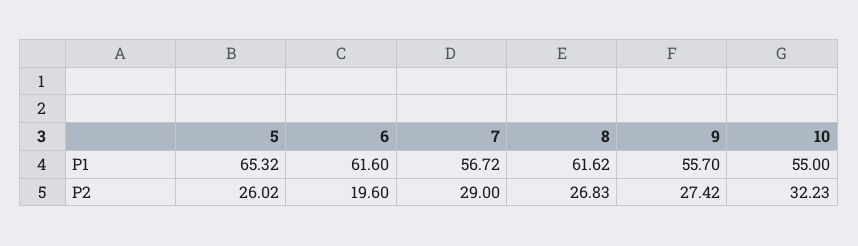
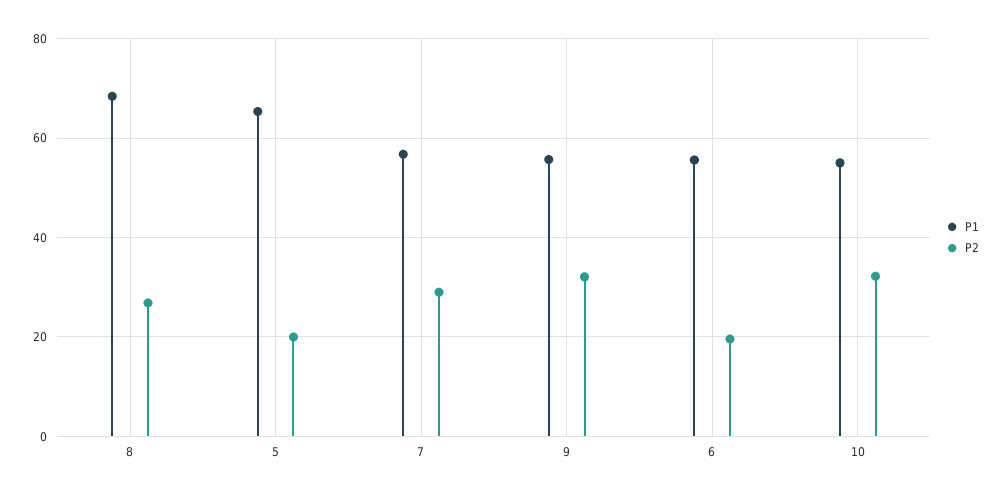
  {
    "P1": {
      "5": 65.32,
-     "6": 61.6,
+     "6": 56,
      "7": 56.72,
-     "8": 61.62,
+     "8": 68,
      "9": 55.7,
      "10": 55
    },
    "P2": {
-     "5": 26.02,
+     "5": 20,
      "6": 19.6,
      "7": 29,
      "8": 26.83,
-     "9": 27.42,
+     "9": 32,
      "10": 32.23
    }
  }

